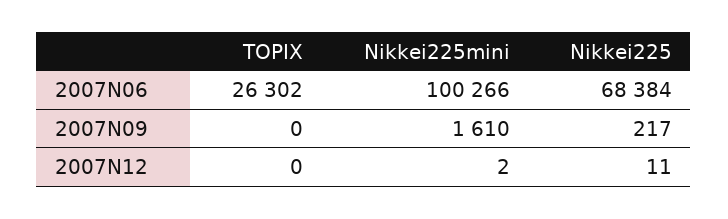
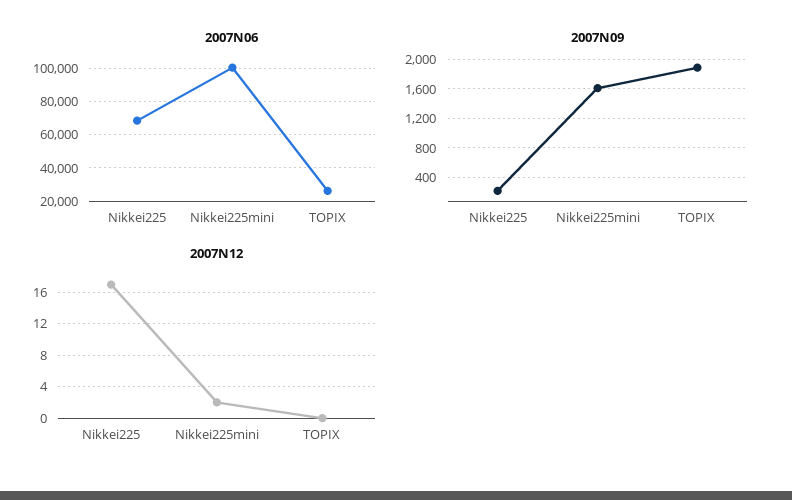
  {
    "2007N06": {
      "TOPIX": 26302,
      "Nikkei225mini": 100266,
      "Nikkei225": 68384
    },
    "2007N09": {
-     "TOPIX": 0,
+     "TOPIX": 1900,
      "Nikkei225mini": 1610,
      "Nikkei225": 217
    },
    "2007N12": {
      "TOPIX": 0,
      "Nikkei225mini": 2,
-     "Nikkei225": 11
+     "Nikkei225": 17
    }
  }

